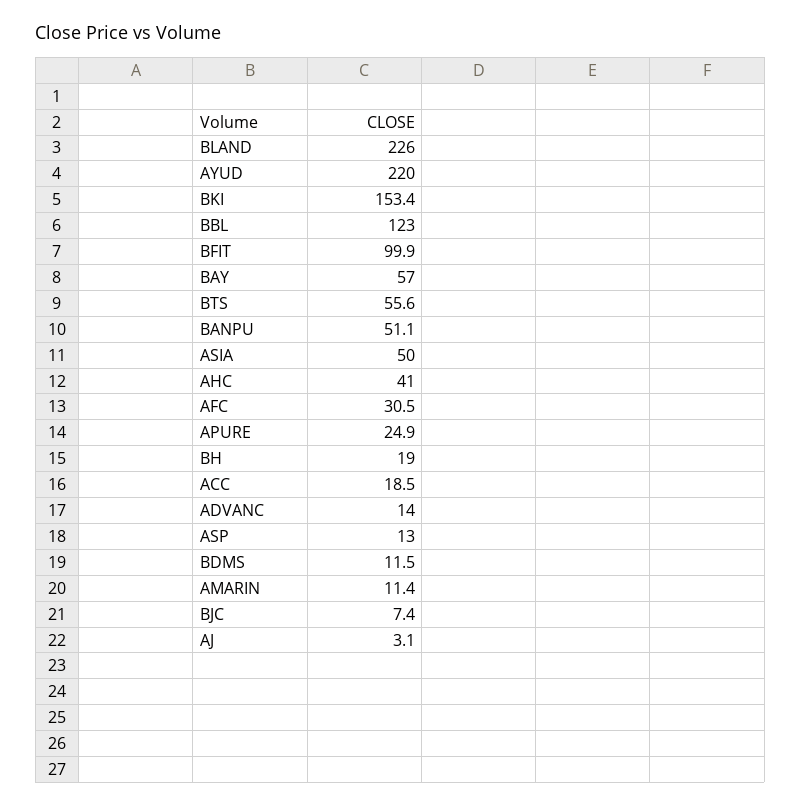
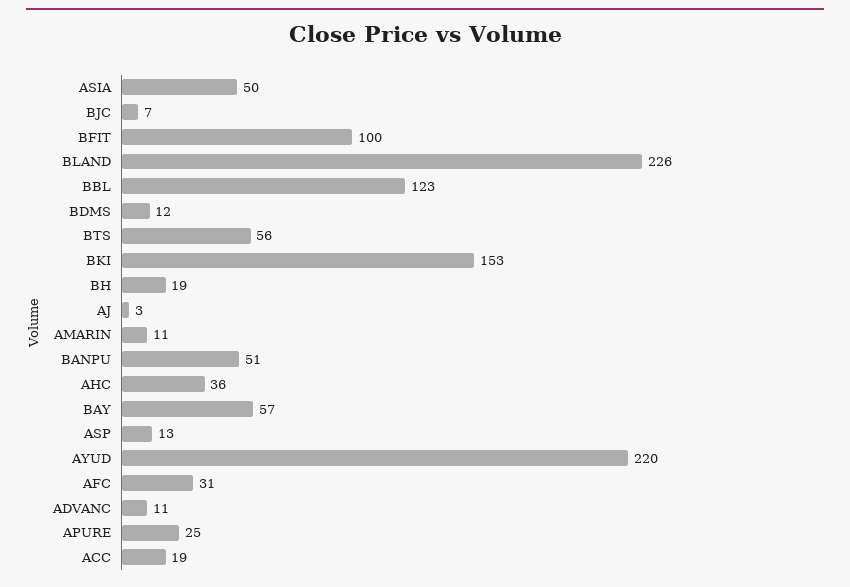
  {
    "BLAND": 226,
    "AYUD": 220,
    "BKI": 153.4,
    "BBL": 123,
    "BFIT": 99.9,
    "BAY": 57,
    "BTS": 55.6,
    "BANPU": 51.1,
    "ASIA": 50,
-   "AHC": 41,
+   "AHC": 36,
    "AFC": 30.5,
    "APURE": 24.9,
    "BH": 19,
    "ACC": 18.5,
-   "ADVANC": 14,
+   "ADVANC": 11,
    "ASP": 13,
    "BDMS": 11.5,
    "AMARIN": 11.4,
    "BJC": 7.4,
    "AJ": 3.1
  }

